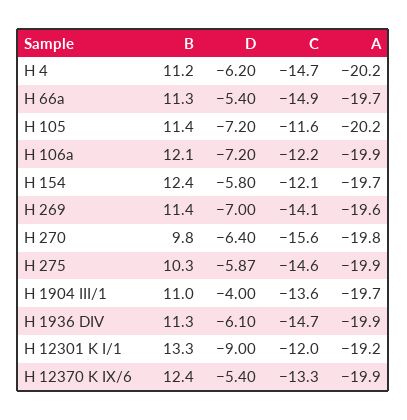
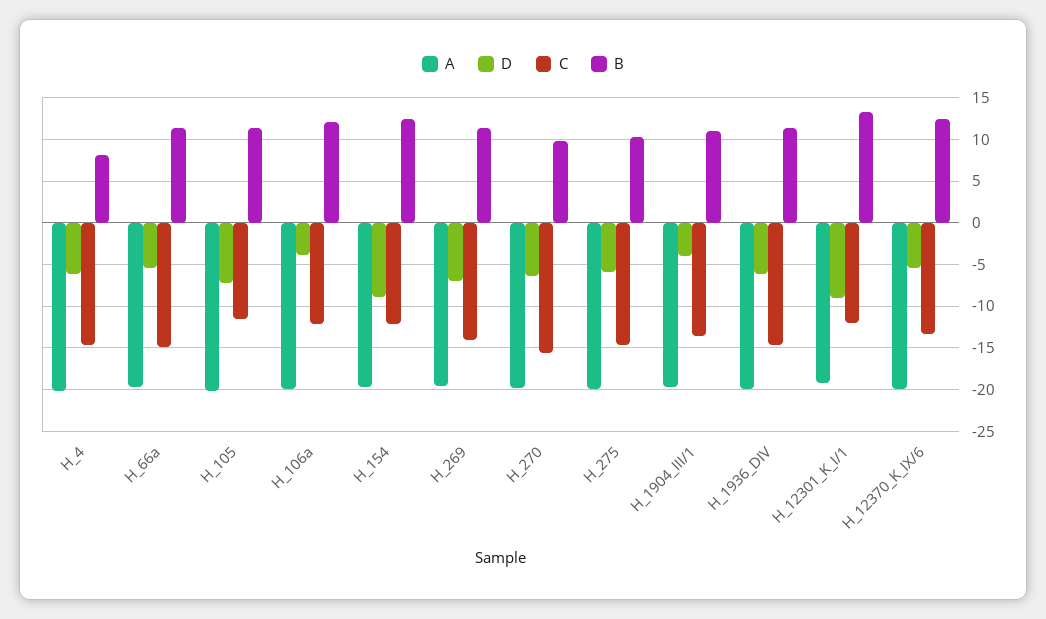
  {
    "B": {
-     "H 4": 11.2,
+     "H 4": 8,
      "H 66a": 11.3,
      "H 105": 11.4,
      "H 106a": 12.1,
      "H 154": 12.4,
      "H 269": 11.4,
      "H 270": 9.8,
      "H 275": 10.3,
      "H 1904 III/1": 11,
      "H 1936 DIV": 11.3,
      "H 12301 K I/1": 13.3,
      "H 12370 K IX/6": 12.4
    },
    "D": {
      "H 4": -6.2,
      "H 66a": -5.4,
      "H 105": -7.2,
-     "H 106a": -7.2,
+     "H 106a": -4,
-     "H 154": -5.8,
+     "H 154": -9,
      "H 269": -7,
      "H 270": -6.4,
      "H 275": -5.87,
      "H 1904 III/1": -4,
      "H 1936 DIV": -6.1,
      "H 12301 K I/1": -9,
      "H 12370 K IX/6": -5.4
    },
    "C": {
      "H 4": -14.7,
      "H 66a": -14.9,
      "H 105": -11.6,
      "H 106a": -12.2,
      "H 154": -12.1,
      "H 269": -14.1,
      "H 270": -15.6,
      "H 275": -14.6,
      "H 1904 III/1": -13.6,
      "H 1936 DIV": -14.7,
      "H 12301 K I/1": -12,
      "H 12370 K IX/6": -13.3
    },
    "A": {
      "H 4": -20.2,
      "H 66a": -19.7,
      "H 105": -20.2,
      "H 106a": -19.9,
      "H 154": -19.7,
      "H 269": -19.6,
      "H 270": -19.8,
      "H 275": -19.9,
      "H 1904 III/1": -19.7,
      "H 1936 DIV": -19.9,
      "H 12301 K I/1": -19.2,
      "H 12370 K IX/6": -19.9
    }
  }

